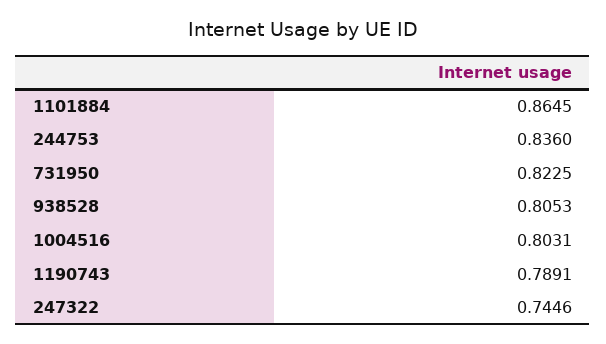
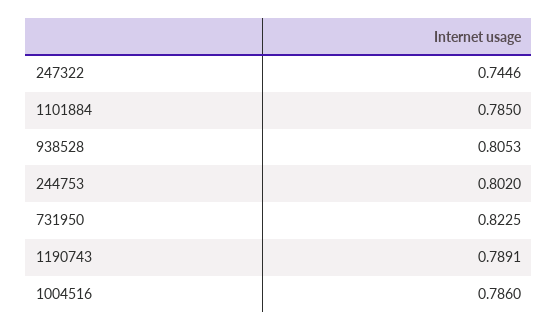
  {
-   "1101884": 0.8645,
+   "1101884": 0.785,
-   "244753": 0.836,
+   "244753": 0.802,
    "731950": 0.8225,
    "938528": 0.8053,
-   "1004516": 0.8031,
+   "1004516": 0.786,
    "1190743": 0.7891,
    "247322": 0.7446
  }

